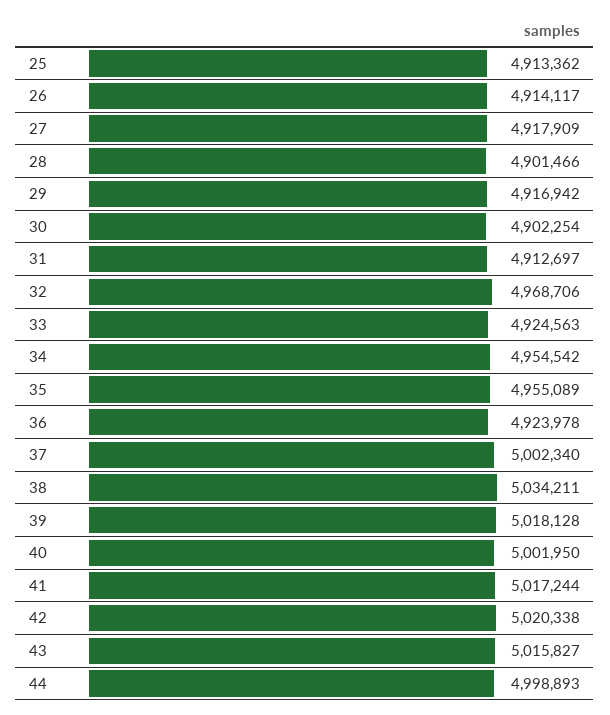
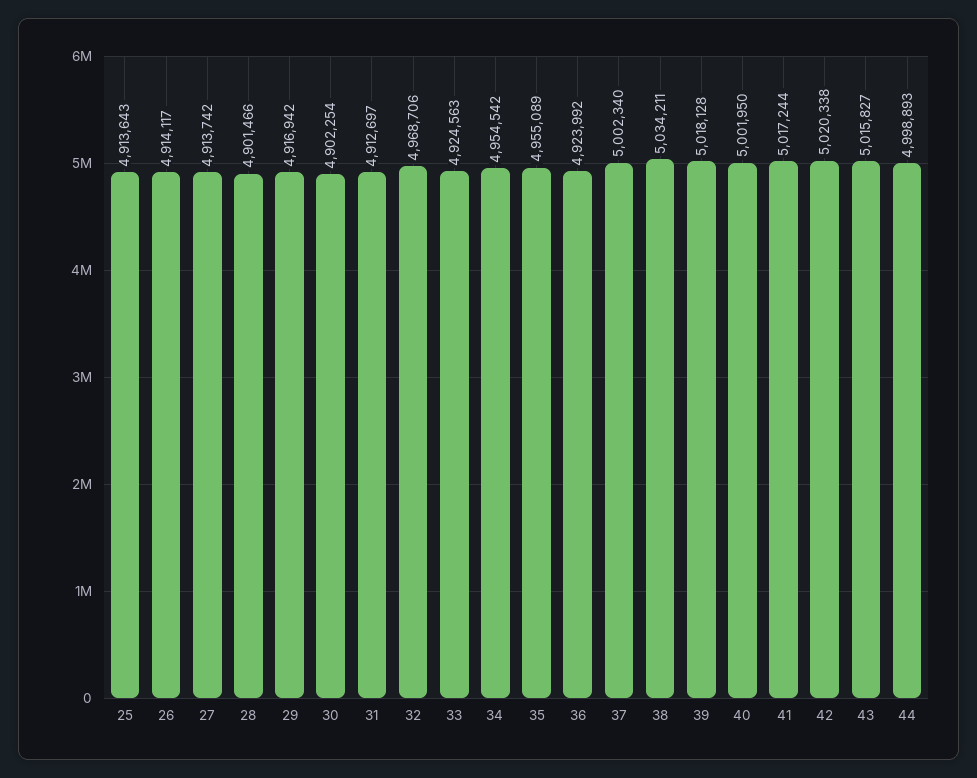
  {
-   "25": 4913362,
+   "25": 4913643,
    "26": 4914117,
-   "27": 4917909,
+   "27": 4913742,
    "28": 4901466,
    "29": 4916942,
    "30": 4902254,
    "31": 4912697,
    "32": 4968706,
    "33": 4924563,
    "34": 4954542,
    "35": 4955089,
-   "36": 4923978,
+   "36": 4923992,
    "37": 5002340,
    "38": 5034211,
    "39": 5018128,
    "40": 5001950,
    "41": 5017244,
    "42": 5020338,
    "43": 5015827,
    "44": 4998893
  }

